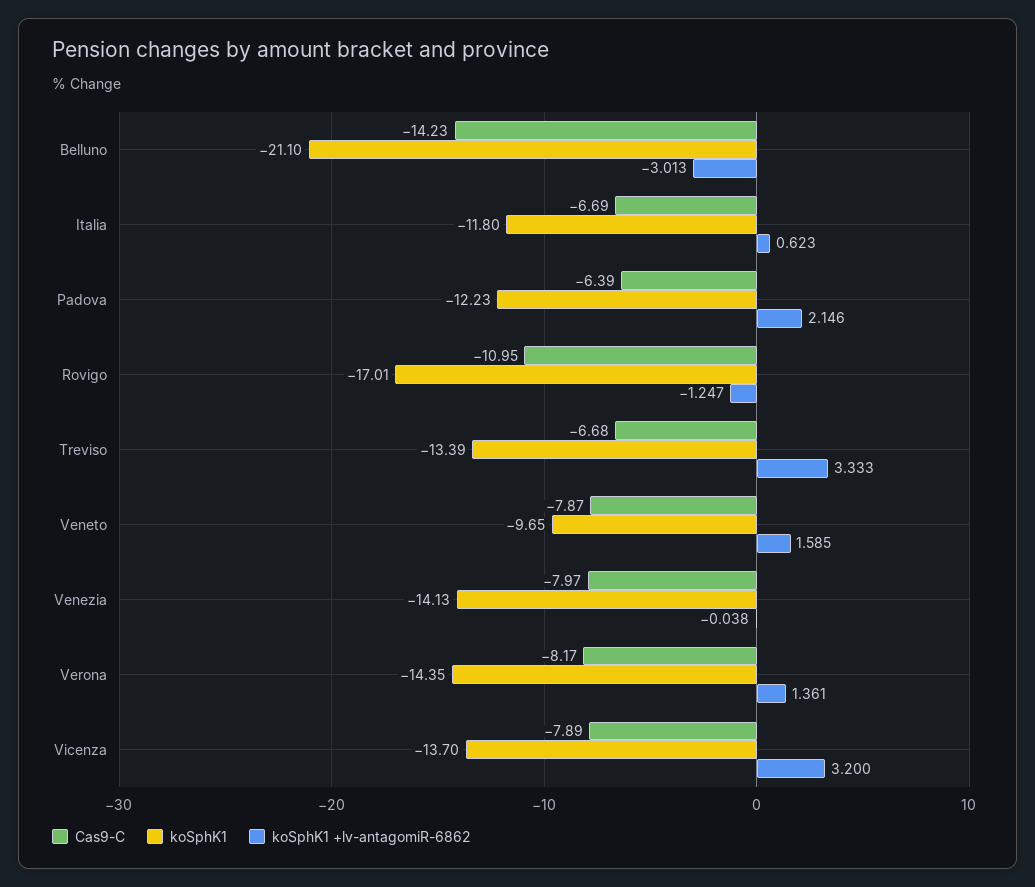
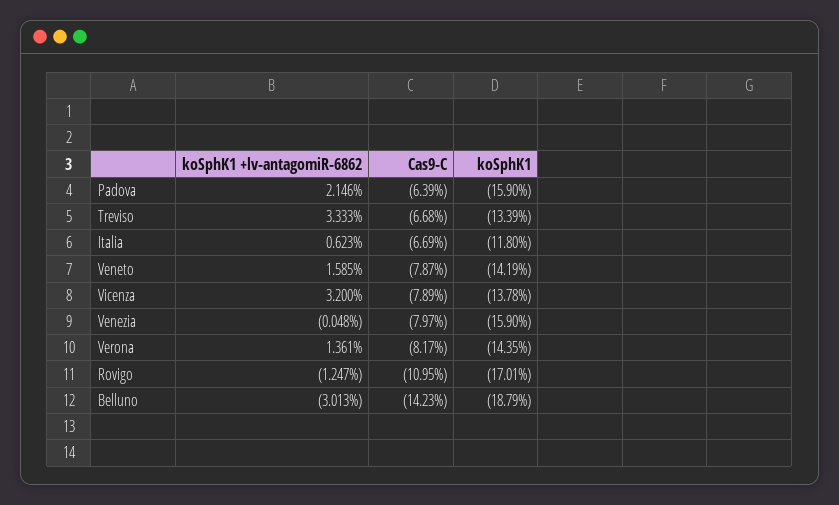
  {
    "Cas9-C": {
      "Belluno": -14.23,
      "Italia": -6.69,
      "Padova": -6.39,
      "Rovigo": -10.95,
      "Treviso": -6.68,
      "Veneto": -7.87,
      "Venezia": -7.97,
      "Verona": -8.17,
      "Vicenza": -7.89
    },
    "koSphK1": {
-     "Belluno": -21.1,
+     "Belluno": -18.79,
      "Italia": -11.8,
-     "Padova": -12.23,
+     "Padova": -15.9,
      "Rovigo": -17.01,
      "Treviso": -13.39,
-     "Veneto": -9.65,
+     "Veneto": -14.19,
-     "Venezia": -14.13,
+     "Venezia": -15.9,
      "Verona": -14.35,
-     "Vicenza": -13.7
+     "Vicenza": -13.78
    },
    "koSphK1 +lv-antagomiR-6862": {
      "Belluno": -3.013,
      "Italia": 0.623,
      "Padova": 2.146,
      "Rovigo": -1.247,
      "Treviso": 3.333,
      "Veneto": 1.585,
-     "Venezia": -0.038,
+     "Venezia": -0.048,
      "Verona": 1.361,
      "Vicenza": 3.2
    }
  }

